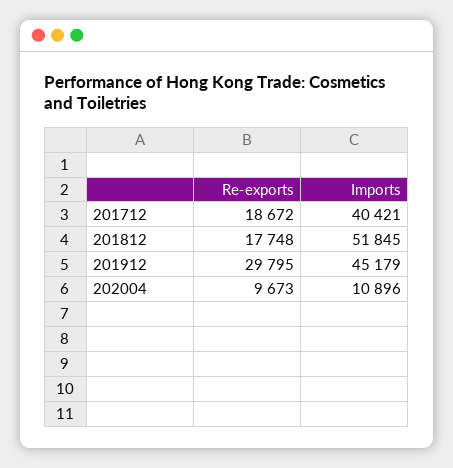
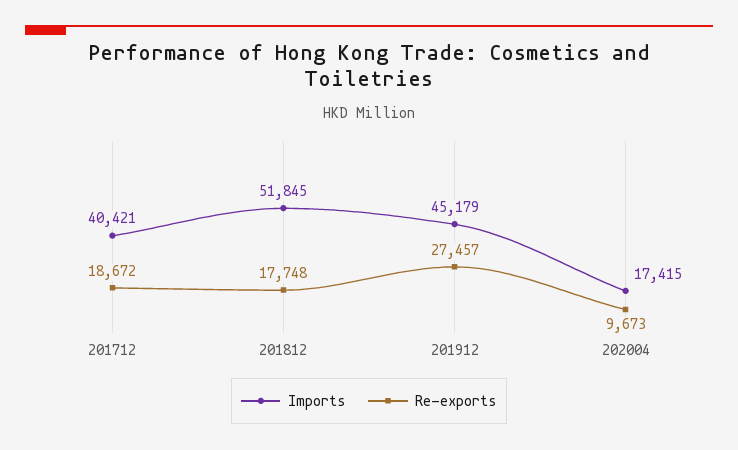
  {
    "Re-exports": {
      "201712": 18672,
      "201812": 17748,
-     "201912": 29795,
+     "201912": 27457,
      "202004": 9673
    },
    "Imports": {
      "201712": 40421,
      "201812": 51845,
      "201912": 45179,
-     "202004": 10896
+     "202004": 17415
    }
  }

